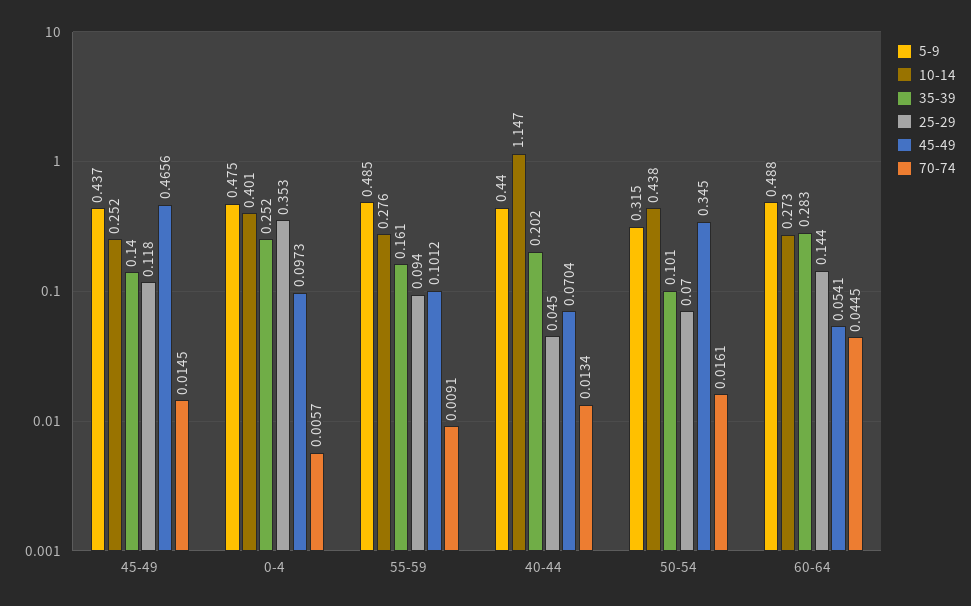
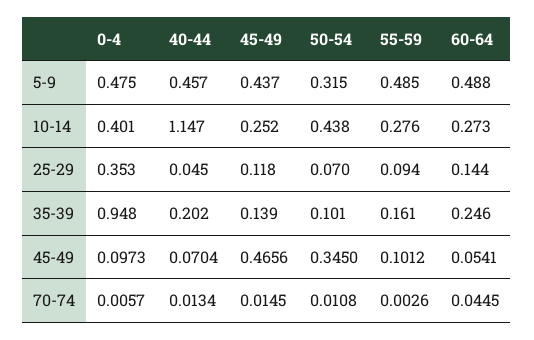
  {
    "5-9": {
      "45-49": 0.437,
      "0-4": 0.475,
      "55-59": 0.485,
-     "40-44": 0.44,
+     "40-44": 0.457,
      "50-54": 0.315,
      "60-64": 0.488
    },
    "10-14": {
      "45-49": 0.252,
      "0-4": 0.401,
      "55-59": 0.276,
      "40-44": 1.147,
      "50-54": 0.438,
      "60-64": 0.273
    },
    "35-39": {
-     "45-49": 0.14,
+     "45-49": 0.139,
-     "0-4": 0.252,
+     "0-4": 0.948,
      "55-59": 0.161,
      "40-44": 0.202,
      "50-54": 0.101,
-     "60-64": 0.283
+     "60-64": 0.246
    },
    "25-29": {
      "45-49": 0.118,
      "0-4": 0.353,
      "55-59": 0.094,
      "40-44": 0.045,
      "50-54": 0.07,
      "60-64": 0.144
    },
    "45-49": {
      "45-49": 0.4656,
      "0-4": 0.0973,
      "55-59": 0.1012,
      "40-44": 0.0704,
      "50-54": 0.345,
      "60-64": 0.0541
    },
    "70-74": {
      "45-49": 0.0145,
      "0-4": 0.0057,
-     "55-59": 0.0091,
+     "55-59": 0.0026,
      "40-44": 0.0134,
-     "50-54": 0.0161,
+     "50-54": 0.0108,
      "60-64": 0.0445
    }
  }

